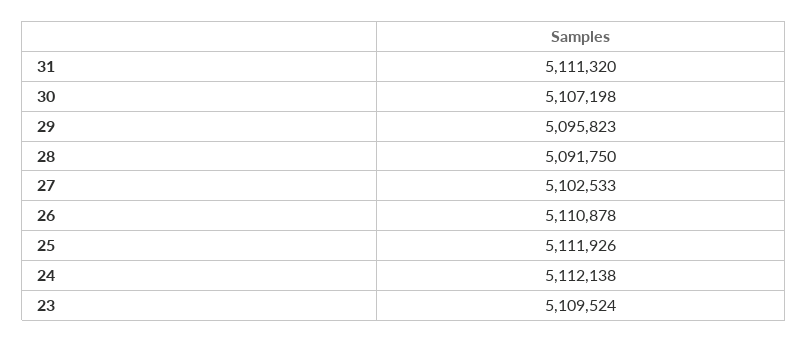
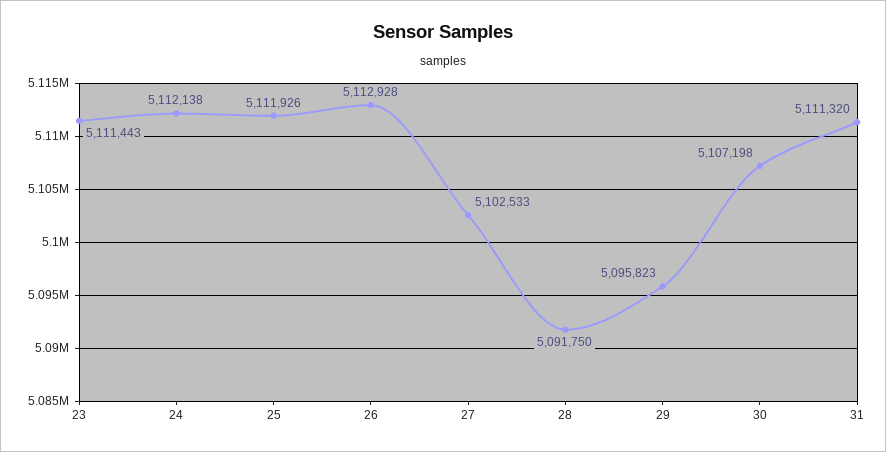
  {
    "31": 5111320,
    "30": 5107198,
    "29": 5095823,
    "28": 5091750,
    "27": 5102533,
-   "26": 5110878,
+   "26": 5112928,
    "25": 5111926,
    "24": 5112138,
-   "23": 5109524
+   "23": 5111443
  }

